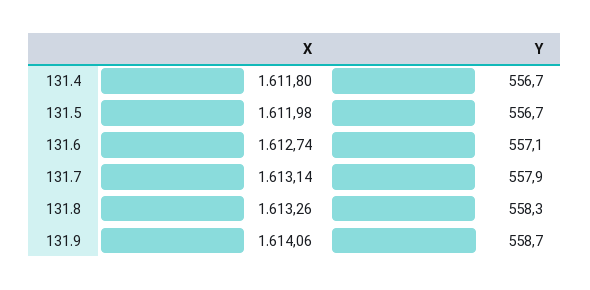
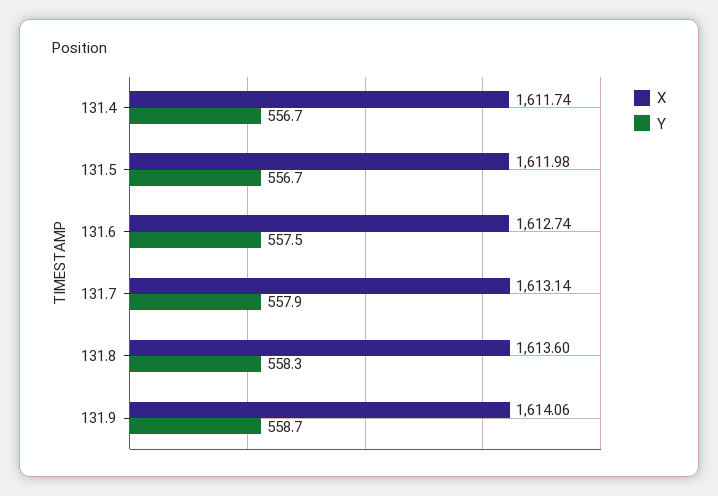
  {
    "X": {
-     "131.4": 1611.8,
+     "131.4": 1611.74,
      "131.5": 1611.98,
      "131.6": 1612.74,
      "131.7": 1613.14,
-     "131.8": 1613.26,
+     "131.8": 1613.6,
      "131.9": 1614.06
    },
    "Y": {
      "131.4": 556.7,
      "131.5": 556.7,
-     "131.6": 557.1,
+     "131.6": 557.5,
      "131.7": 557.9,
      "131.8": 558.3,
      "131.9": 558.7
    }
  }

